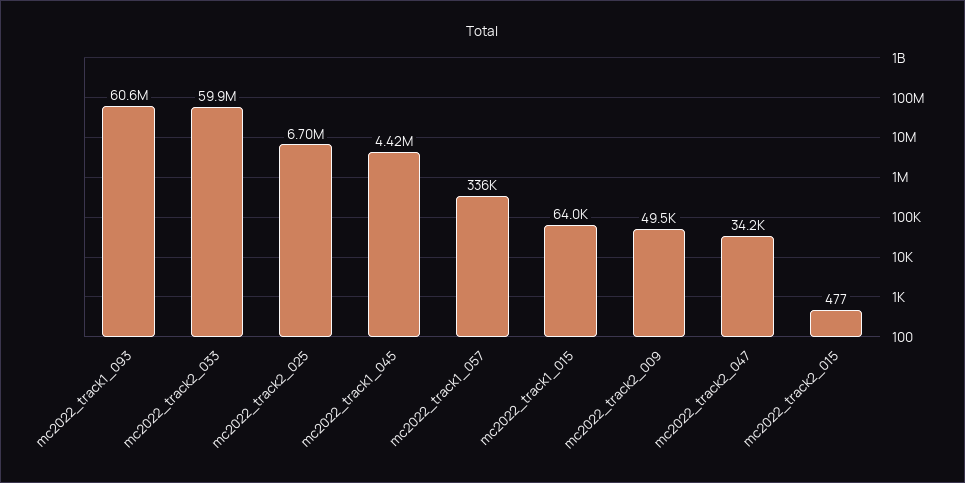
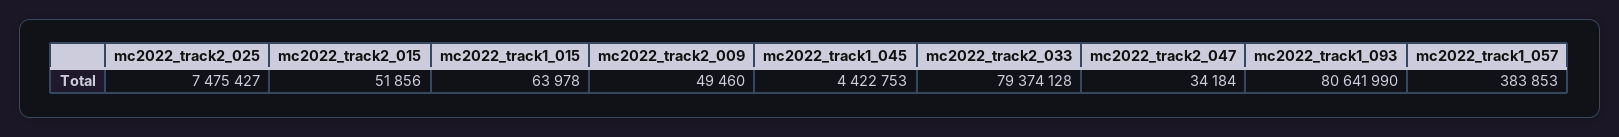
  {
-   "mc2022_track1_093": 60600000,
+   "mc2022_track1_093": 80641990,
-   "mc2022_track2_033": 59900000,
+   "mc2022_track2_033": 79374128,
-   "mc2022_track2_025": 6700000,
+   "mc2022_track2_025": 7475427,
    "mc2022_track1_045": 4422753,
-   "mc2022_track1_057": 336000,
+   "mc2022_track1_057": 383853,
    "mc2022_track1_015": 63978,
    "mc2022_track2_009": 49460,
    "mc2022_track2_047": 34184,
-   "mc2022_track2_015": 477
+   "mc2022_track2_015": 51856
  }

